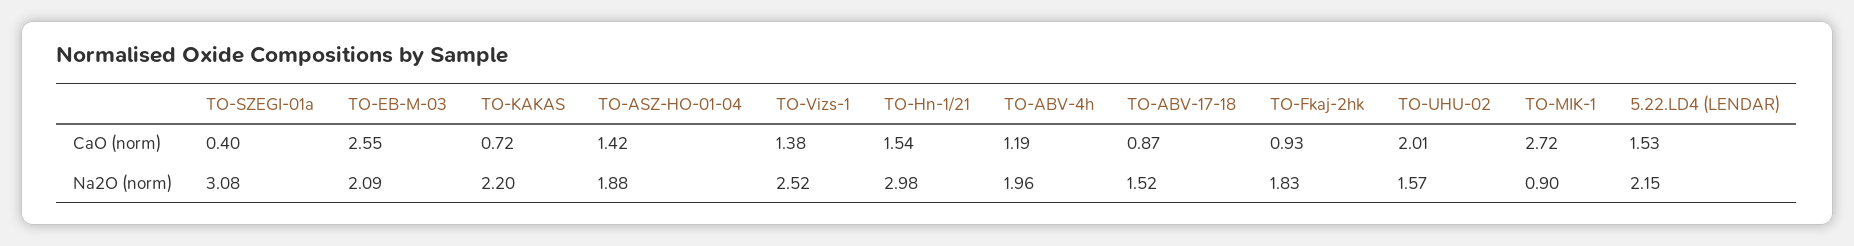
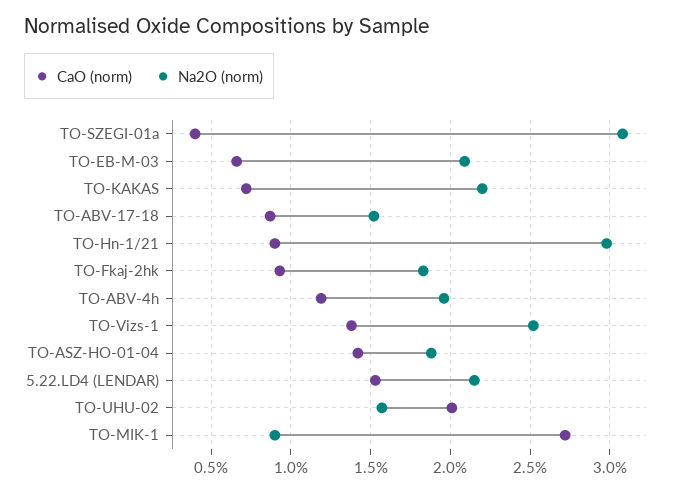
  {
    "CaO (norm)": {
      "TO-SZEGI-01a": 0.4,
-     "TO-EB-M-03": 2.55,
+     "TO-EB-M-03": 0.65,
      "TO-KAKAS": 0.72,
      "TO-ASZ-HO-01-04": 1.42,
      "TO-Vizs-1": 1.38,
-     "TO-Hn-1/21": 1.54,
+     "TO-Hn-1/21": 0.9,
      "TO-ABV-4h": 1.19,
      "TO-ABV-17-18": 0.87,
      "TO-Fkaj-2hk": 0.93,
      "TO-UHU-02": 2.01,
      "TO-MIK-1": 2.72,
      "5.22.LD4 (LENDAR)": 1.53
    },
    "Na2O (norm)": {
      "TO-SZEGI-01a": 3.08,
      "TO-EB-M-03": 2.09,
      "TO-KAKAS": 2.2,
      "TO-ASZ-HO-01-04": 1.88,
      "TO-Vizs-1": 2.52,
      "TO-Hn-1/21": 2.98,
      "TO-ABV-4h": 1.96,
      "TO-ABV-17-18": 1.52,
      "TO-Fkaj-2hk": 1.83,
      "TO-UHU-02": 1.57,
      "TO-MIK-1": 0.9,
      "5.22.LD4 (LENDAR)": 2.15
    }
  }

